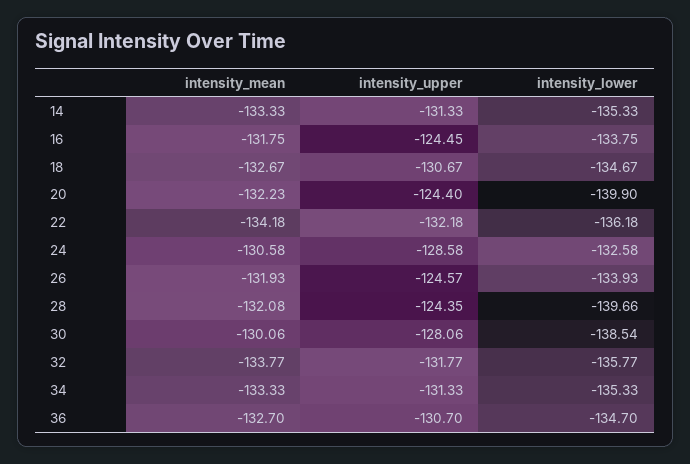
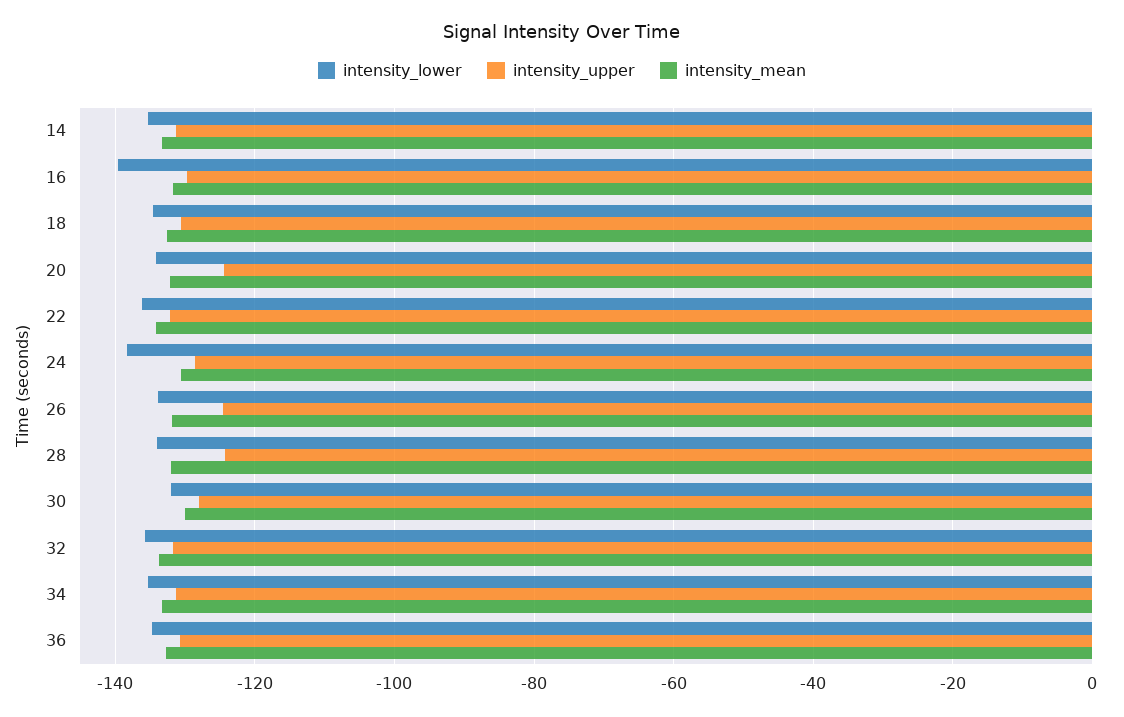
  {
    "intensity_mean": {
      "14": -133.33,
      "16": -131.75,
      "18": -132.67,
      "20": -132.23,
      "22": -134.18,
      "24": -130.58,
      "26": -131.93,
      "28": -132.08,
      "30": -130.06,
      "32": -133.77,
      "34": -133.33,
      "36": -132.7
    },
    "intensity_upper": {
      "14": -131.33,
-     "16": -124.45,
+     "16": -130,
      "18": -130.67,
      "20": -124.4,
      "22": -132.18,
      "24": -128.58,
      "26": -124.57,
      "28": -124.35,
      "30": -128.06,
      "32": -131.77,
      "34": -131.33,
      "36": -130.7
    },
    "intensity_lower": {
      "14": -135.33,
-     "16": -133.75,
+     "16": -140,
      "18": -134.67,
-     "20": -139.9,
+     "20": -134,
      "22": -136.18,
-     "24": -132.58,
+     "24": -138,
      "26": -133.93,
-     "28": -139.66,
+     "28": -134,
-     "30": -138.54,
+     "30": -132,
      "32": -135.77,
      "34": -135.33,
      "36": -134.7
    }
  }

